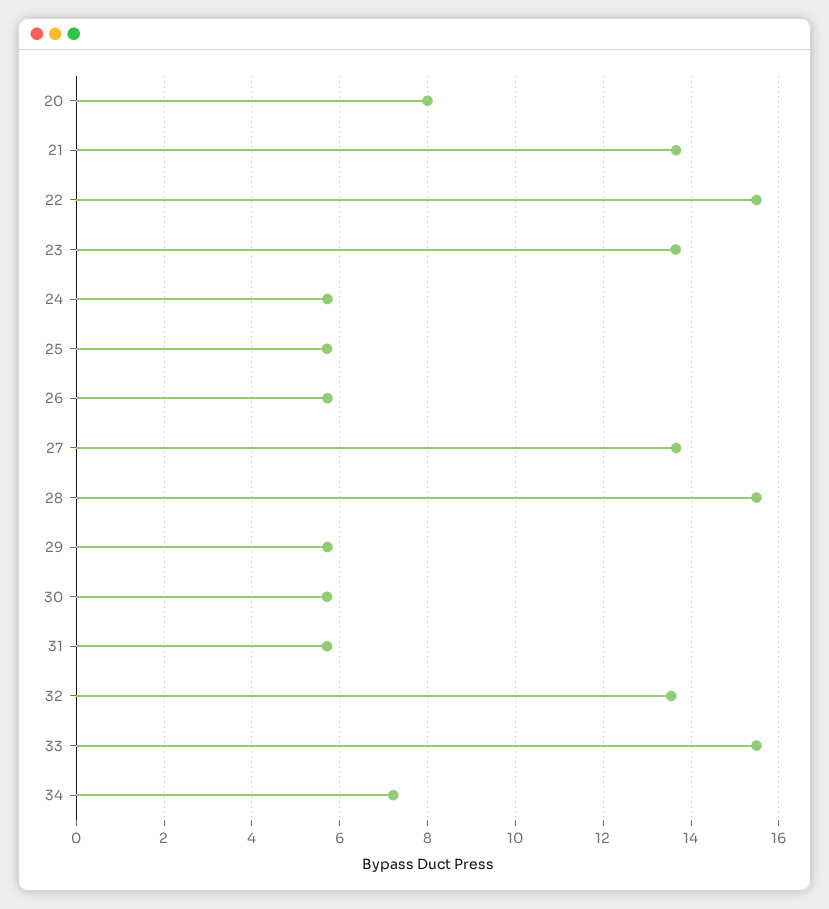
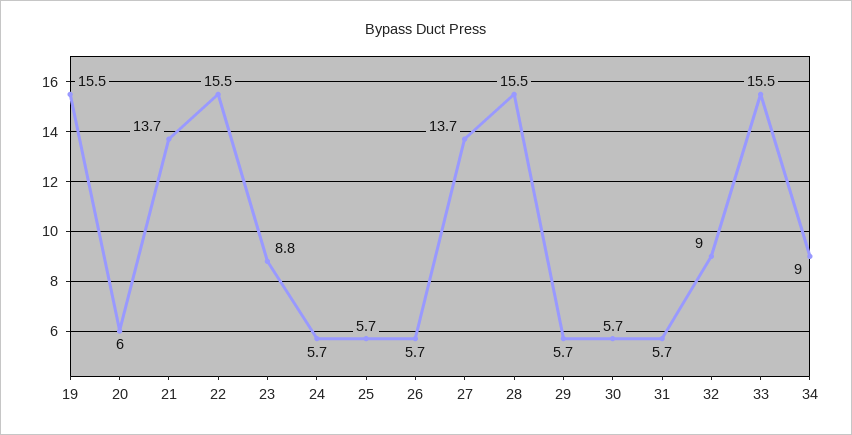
  {
-   "20": 8,
+   "20": 6,
    "21": 13.7,
    "22": 15.5,
-   "23": 13.6,
+   "23": 8.8,
    "24": 5.7,
    "25": 5.7,
    "26": 5.7,
    "27": 13.7,
    "28": 15.5,
    "29": 5.7,
    "30": 5.7,
    "31": 5.7,
-   "32": 13.6,
+   "32": 9,
    "33": 15.5,
-   "34": 7.2
+   "34": 9,
+   "19": 15.5
  }

